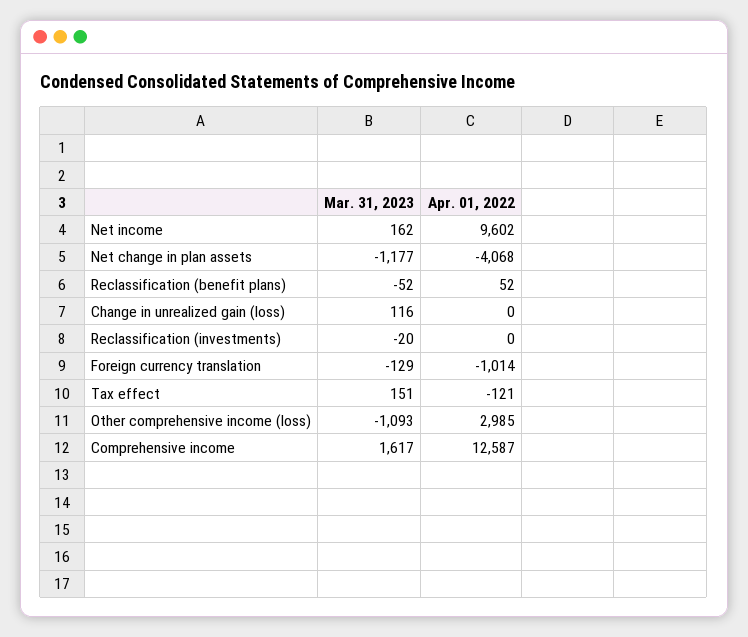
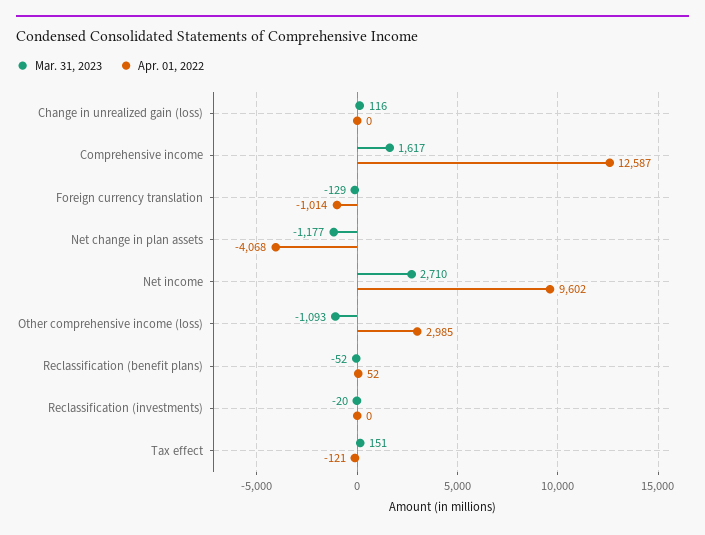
  {
    "Mar. 31, 2023": {
-     "Net income": 162,
+     "Net income": 2710,
      "Net change in plan assets": -1177,
      "Reclassification (benefit plans)": -52,
      "Change in unrealized gain (loss)": 116,
      "Reclassification (investments)": -20,
      "Foreign currency translation": -129,
      "Tax effect": 151,
      "Other comprehensive income (loss)": -1093,
      "Comprehensive income": 1617
    },
    "Apr. 01, 2022": {
      "Net income": 9602,
      "Net change in plan assets": -4068,
      "Reclassification (benefit plans)": 52,
      "Change in unrealized gain (loss)": 0,
      "Reclassification (investments)": 0,
      "Foreign currency translation": -1014,
      "Tax effect": -121,
      "Other comprehensive income (loss)": 2985,
      "Comprehensive income": 12587
    }
  }

